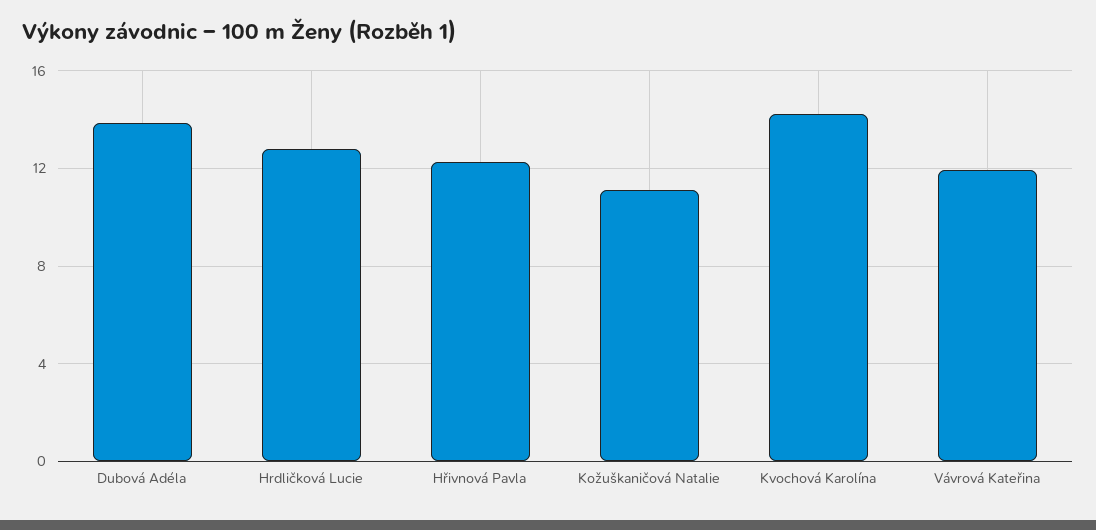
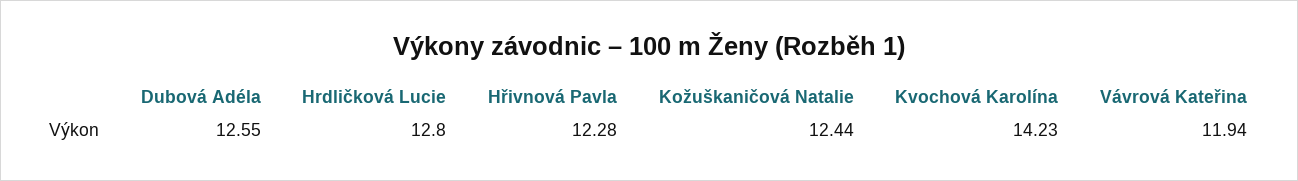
  {
-   "Dubová Adéla": 14,
+   "Dubová Adéla": 12.55,
    "Hrdličková Lucie": 12.8,
    "Hřivnová Pavla": 12.28,
-   "Kožuškaničová Natalie": 11,
+   "Kožuškaničová Natalie": 12.44,
    "Kvochová Karolína": 14.23,
    "Vávrová Kateřina": 11.94
  }

